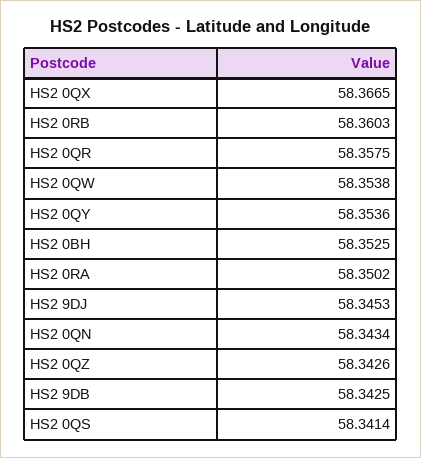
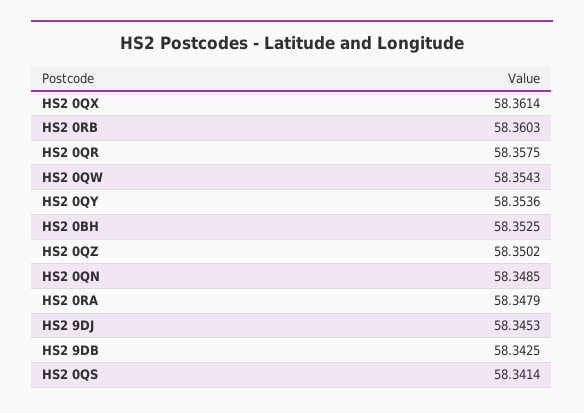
  {
-   "HS2 0QX": 58.3665,
+   "HS2 0QX": 58.3614,
    "HS2 0RB": 58.3603,
    "HS2 0QR": 58.3575,
-   "HS2 0QW": 58.3538,
+   "HS2 0QW": 58.3543,
    "HS2 0QY": 58.3536,
    "HS2 0BH": 58.3525,
-   "HS2 0RA": 58.3502,
+   "HS2 0RA": 58.3479,
    "HS2 9DJ": 58.3453,
-   "HS2 0QN": 58.3434,
+   "HS2 0QN": 58.3485,
-   "HS2 0QZ": 58.3426,
+   "HS2 0QZ": 58.3502,
    "HS2 9DB": 58.3425,
    "HS2 0QS": 58.3414
  }

